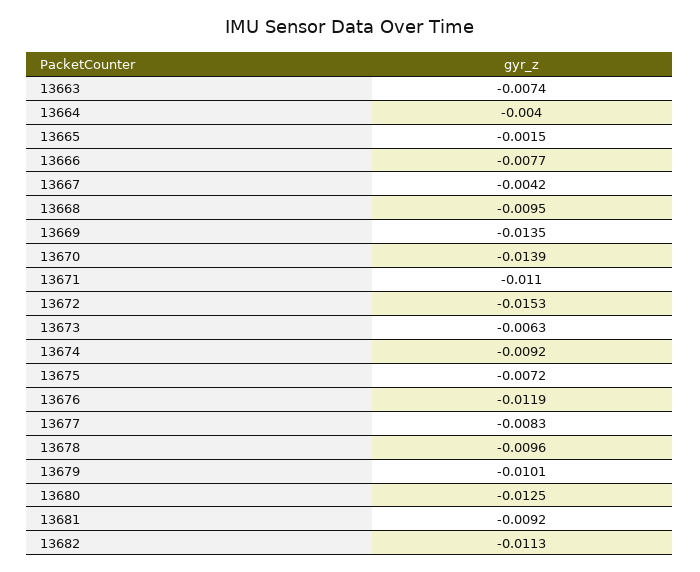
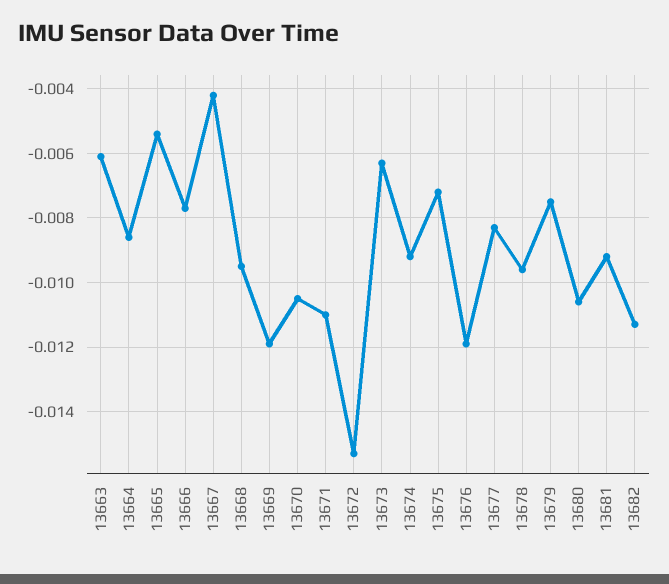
  {
-   "13663": -0.0074,
+   "13663": -0.006,
-   "13664": -0.004,
+   "13664": -0.0085,
-   "13665": -0.0015,
+   "13665": -0.0055,
    "13666": -0.0077,
    "13667": -0.0042,
    "13668": -0.0095,
-   "13669": -0.0135,
+   "13669": -0.012,
-   "13670": -0.0139,
+   "13670": -0.0105,
    "13671": -0.011,
    "13672": -0.0153,
    "13673": -0.0063,
    "13674": -0.0092,
    "13675": -0.0072,
    "13676": -0.0119,
    "13677": -0.0083,
    "13678": -0.0096,
-   "13679": -0.0101,
+   "13679": -0.0075,
-   "13680": -0.0125,
+   "13680": -0.0105,
    "13681": -0.0092,
    "13682": -0.0113
  }

